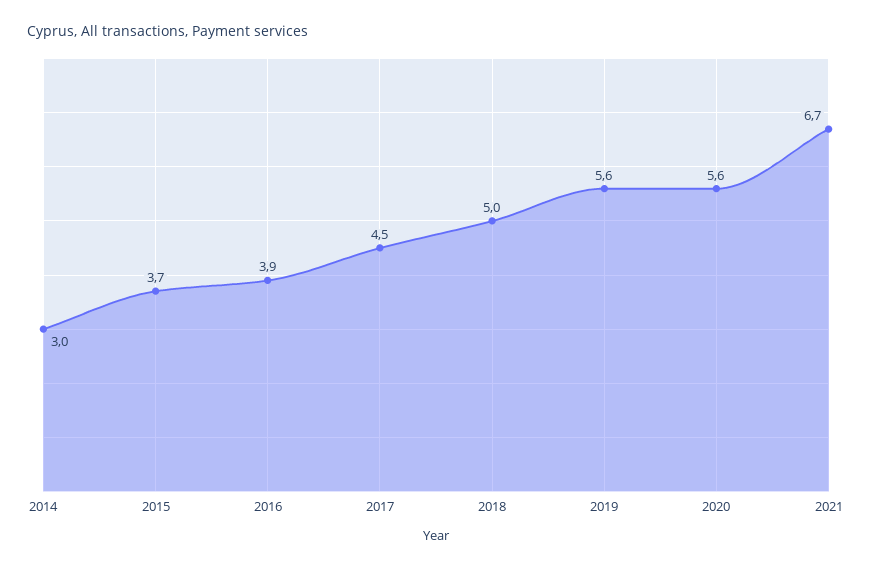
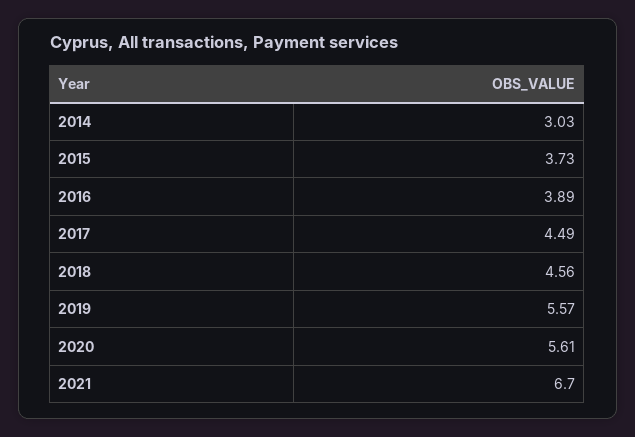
  {
    "2014": 3.03,
    "2015": 3.73,
    "2016": 3.89,
    "2017": 4.49,
-   "2018": 5,
+   "2018": 4.56,
    "2019": 5.57,
    "2020": 5.61,
    "2021": 6.7
  }

